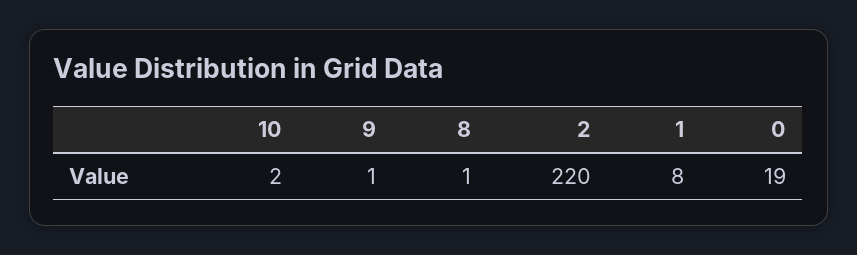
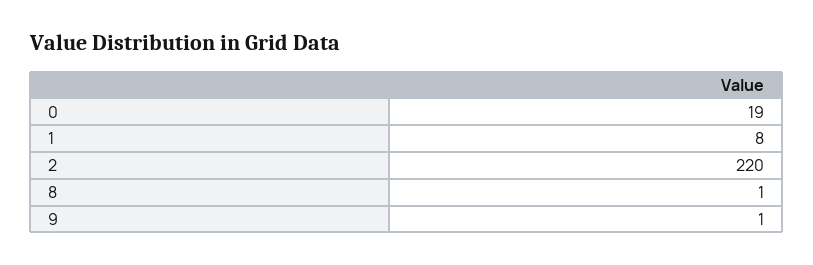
  {
-   "10": 2,
    "9": 1,
    "8": 1,
    "2": 220,
    "1": 8,
    "0": 19
  }

